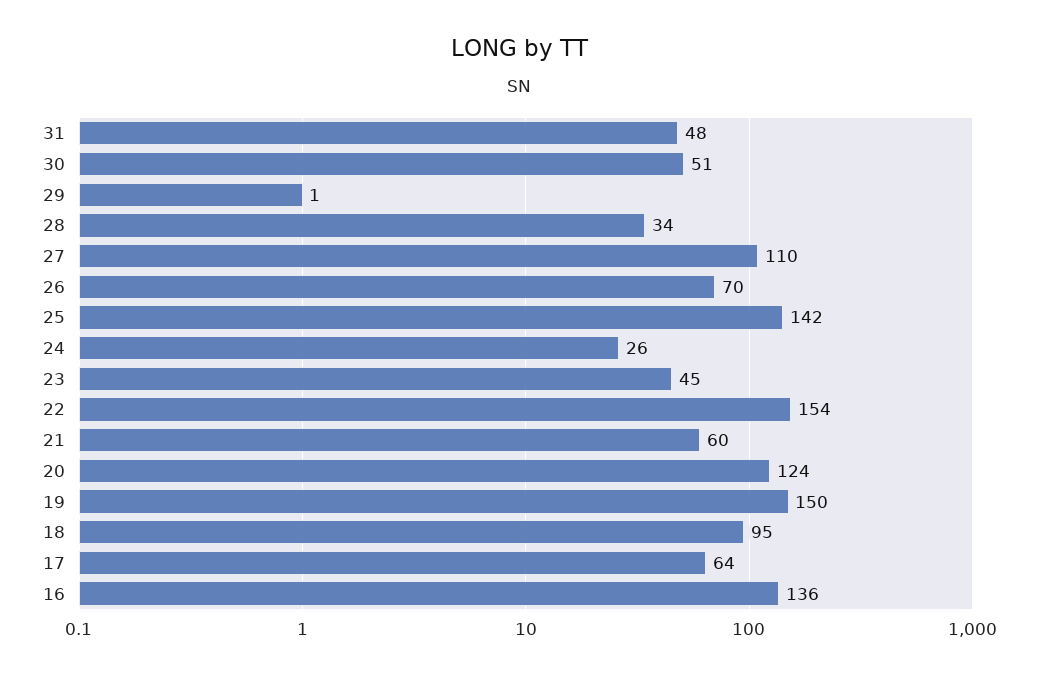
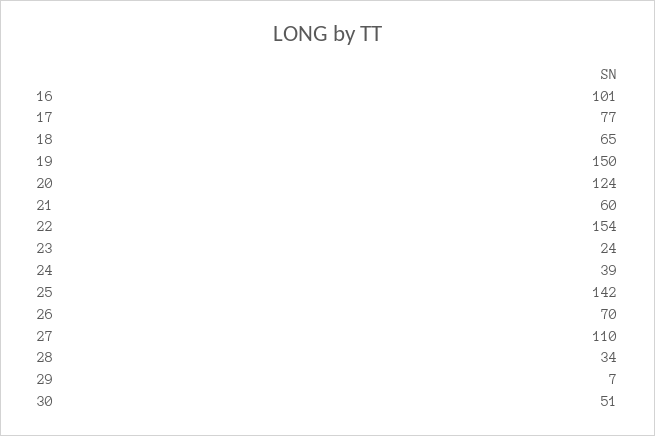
  {
-   "31": 48,
    "30": 51,
-   "29": 1,
+   "29": 7,
    "28": 34,
    "27": 110,
    "26": 70,
    "25": 142,
-   "24": 26,
+   "24": 39,
-   "23": 45,
+   "23": 24,
    "22": 154,
    "21": 60,
    "20": 124,
    "19": 150,
-   "18": 95,
+   "18": 65,
-   "17": 64,
+   "17": 77,
-   "16": 136
+   "16": 101
  }

